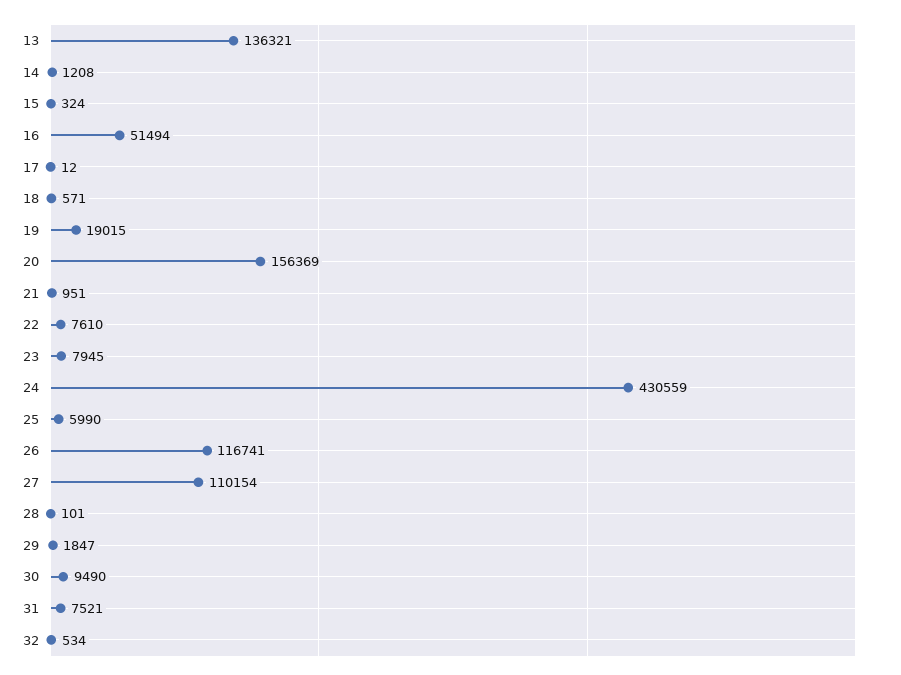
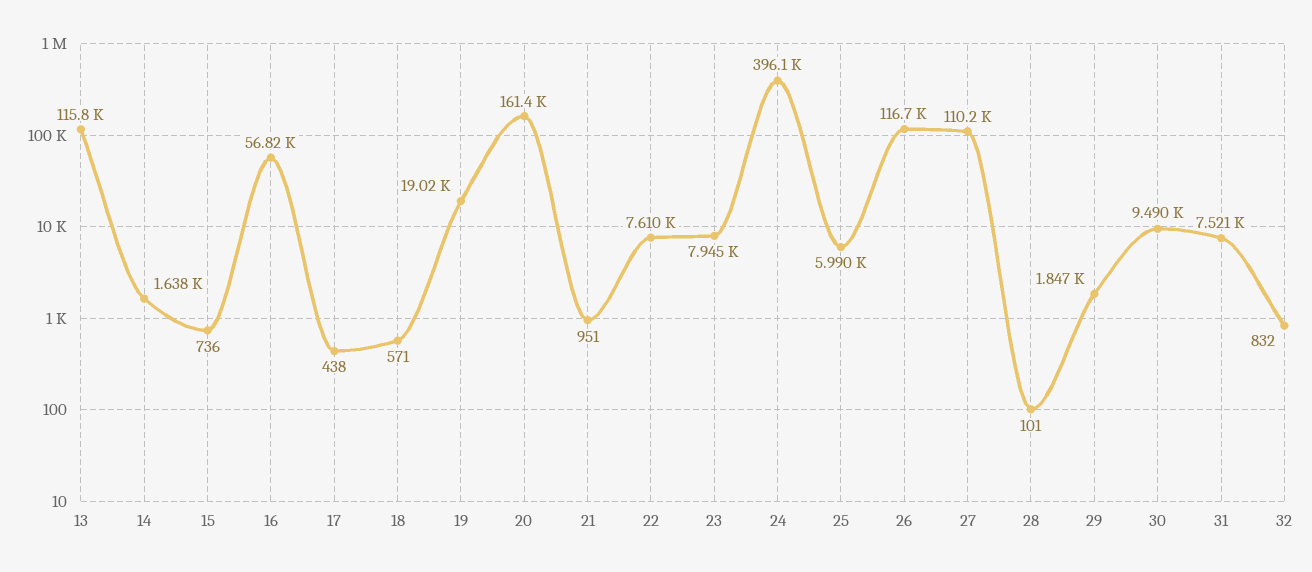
  {
-   "13": 136321,
+   "13": 115800,
-   "14": 1208,
+   "14": 1638,
-   "15": 324,
+   "15": 736,
-   "16": 51494,
+   "16": 56820,
-   "17": 12,
+   "17": 438,
    "18": 571,
    "19": 19015,
-   "20": 156369,
+   "20": 161400,
    "21": 951,
    "22": 7610,
    "23": 7945,
-   "24": 430559,
+   "24": 396100,
    "25": 5990,
    "26": 116741,
    "27": 110154,
    "28": 101,
    "29": 1847,
    "30": 9490,
    "31": 7521,
-   "32": 534
+   "32": 832
  }

